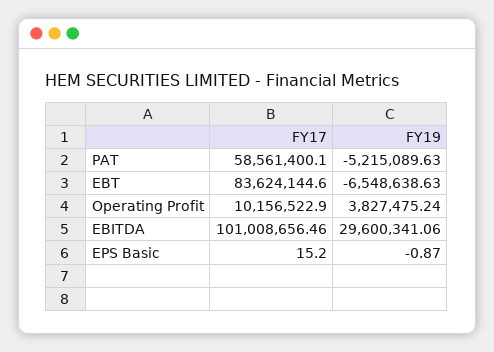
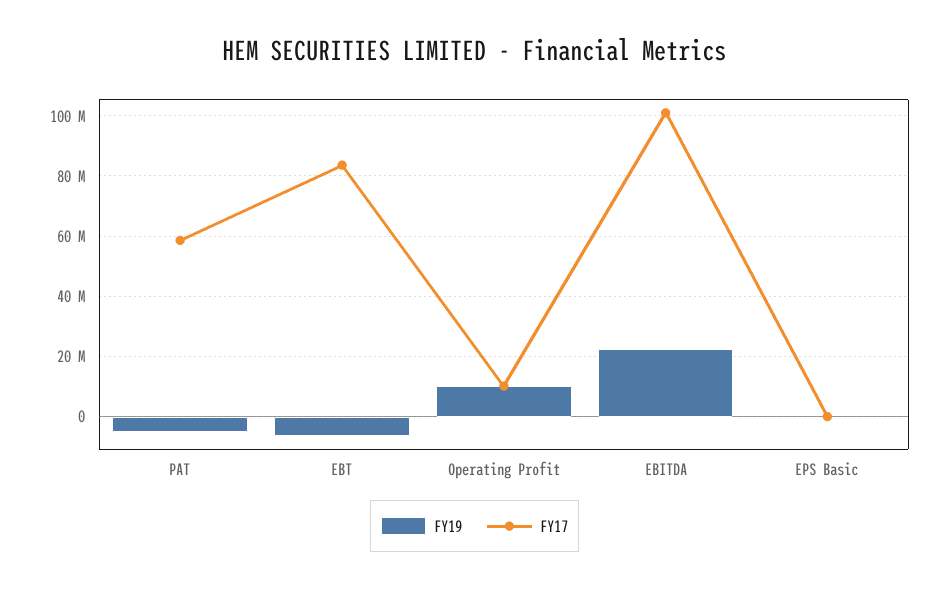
  {
    "FY17": {
      "PAT": 58561400.1,
      "EBT": 83624144.6,
      "Operating Profit": 10156522.9,
      "EBITDA": 101008656.46,
      "EPS Basic": 15.2
    },
    "FY19": {
      "PAT": -5215089.63,
      "EBT": -6548638.63,
-     "Operating Profit": 3827475.24,
+     "Operating Profit": 10000000,
-     "EBITDA": 29600341.06,
+     "EBITDA": 22000000,
      "EPS Basic": -0.87
    }
  }

